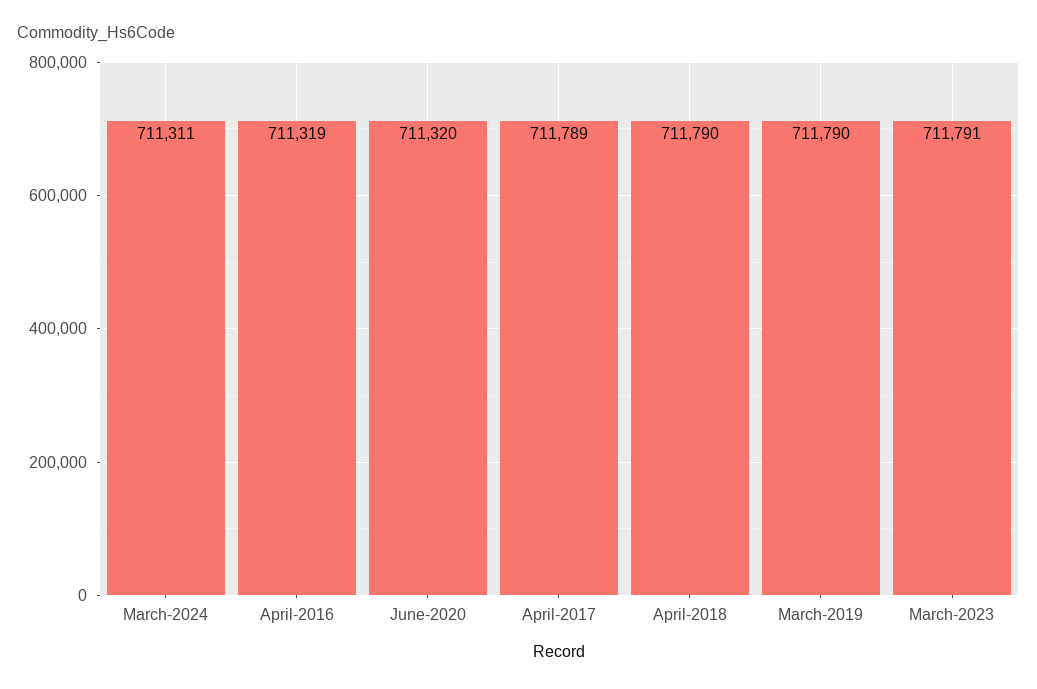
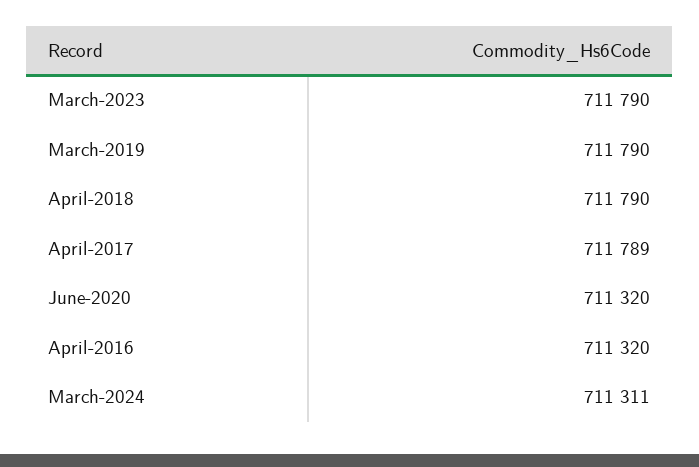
  {
    "March-2024": 711311,
-   "April-2016": 711319,
+   "April-2016": 711320,
    "June-2020": 711320,
    "April-2017": 711789,
    "April-2018": 711790,
    "March-2019": 711790,
-   "March-2023": 711791
+   "March-2023": 711790
  }

